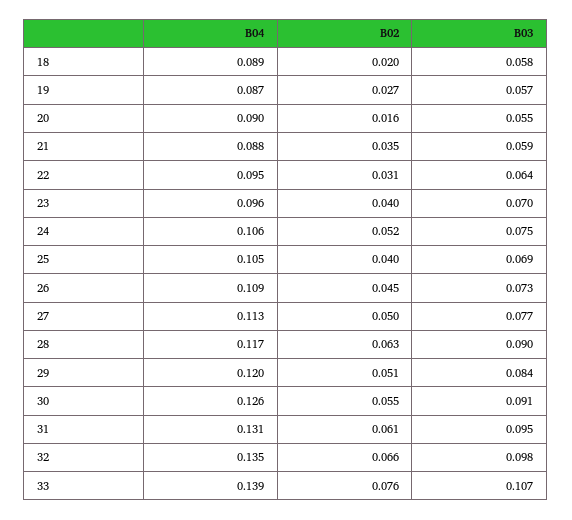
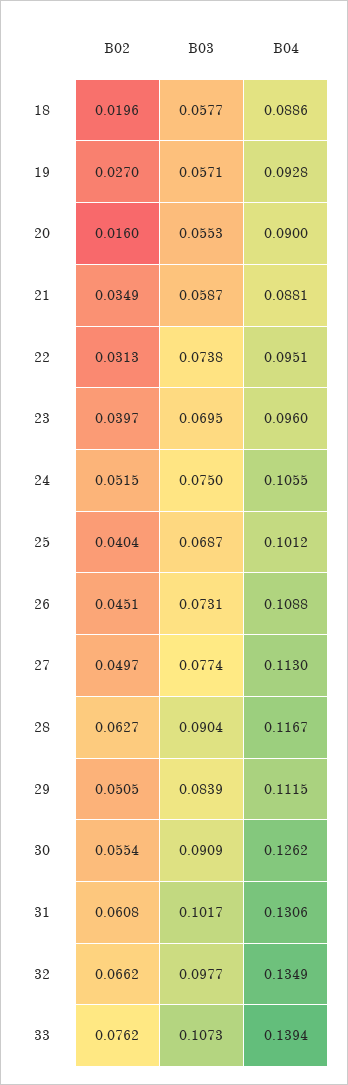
  {
    "B04": {
      "18": 0.0886,
-     "19": 0.087,
+     "19": 0.0928,
      "20": 0.09,
      "21": 0.0881,
      "22": 0.0951,
      "23": 0.096,
      "24": 0.1055,
-     "25": 0.105,
+     "25": 0.1012,
      "26": 0.1088,
      "27": 0.113,
      "28": 0.1167,
-     "29": 0.12,
+     "29": 0.1115,
      "30": 0.1262,
      "31": 0.1306,
      "32": 0.1349,
      "33": 0.1394
    },
    "B02": {
      "18": 0.0196,
      "19": 0.027,
      "20": 0.016,
      "21": 0.0349,
      "22": 0.0313,
      "23": 0.0397,
      "24": 0.0515,
      "25": 0.0404,
      "26": 0.0451,
      "27": 0.0497,
      "28": 0.0627,
      "29": 0.0505,
      "30": 0.0554,
      "31": 0.0608,
      "32": 0.0662,
      "33": 0.0762
    },
    "B03": {
      "18": 0.0577,
      "19": 0.0571,
      "20": 0.0553,
      "21": 0.0587,
-     "22": 0.064,
+     "22": 0.0738,
      "23": 0.0695,
      "24": 0.075,
      "25": 0.0687,
      "26": 0.0731,
      "27": 0.0774,
      "28": 0.0904,
      "29": 0.0839,
      "30": 0.0909,
-     "31": 0.095,
+     "31": 0.1017,
      "32": 0.0977,
      "33": 0.1073
    }
  }

